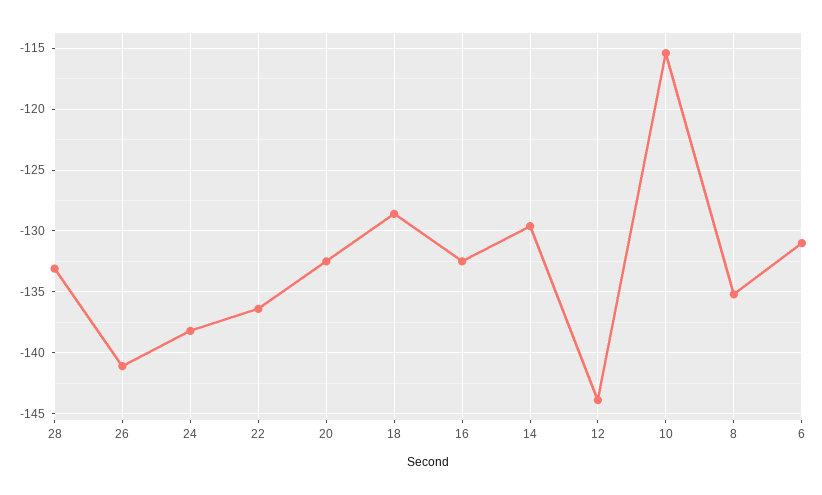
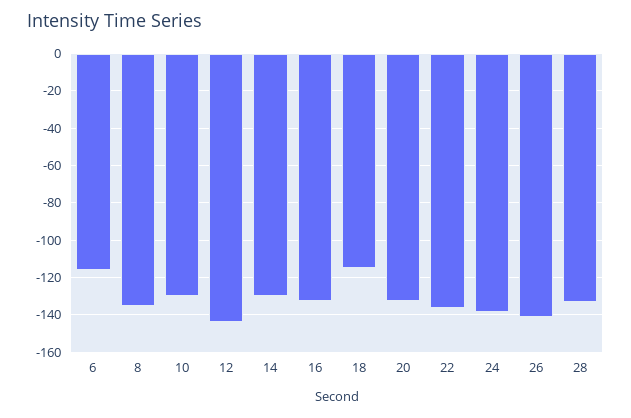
  {
    "28": -133,
    "26": -141,
    "24": -138,
    "22": -136.5,
    "20": -132.5,
-   "18": -128.5,
+   "18": -115,
    "16": -132.5,
    "14": -129.5,
    "12": -144,
-   "10": -115.5,
+   "10": -130,
    "8": -135,
-   "6": -131
+   "6": -115
  }

